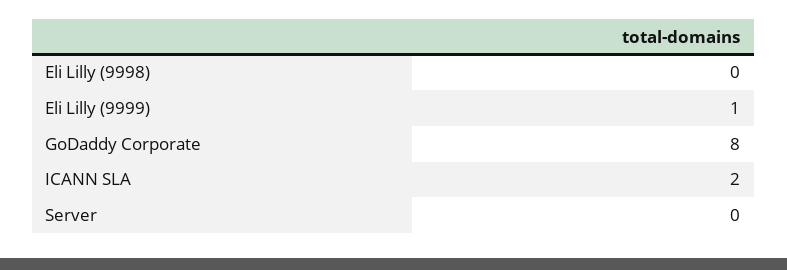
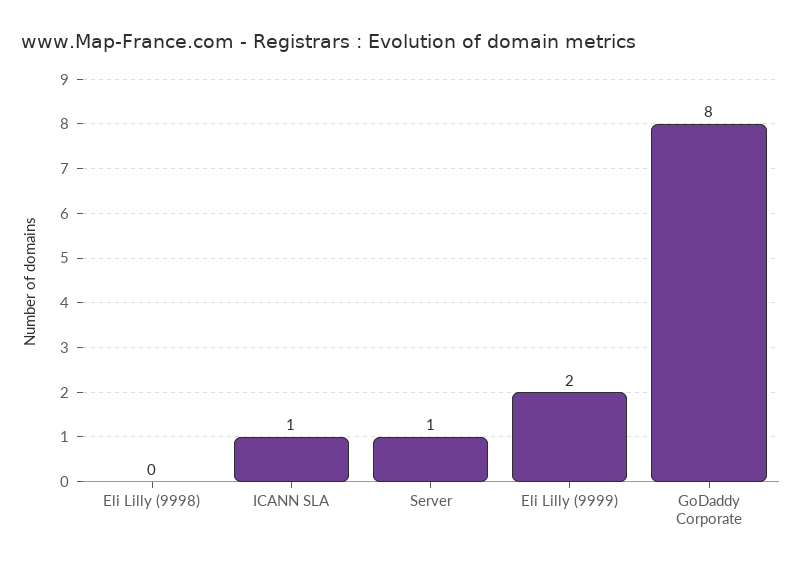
  {
    "Eli Lilly (9998)": 0,
-   "Eli Lilly (9999)": 1,
+   "Eli Lilly (9999)": 2,
    "GoDaddy Corporate": 8,
-   "ICANN SLA": 2,
+   "ICANN SLA": 1,
-   "Server": 0
+   "Server": 1
  }

